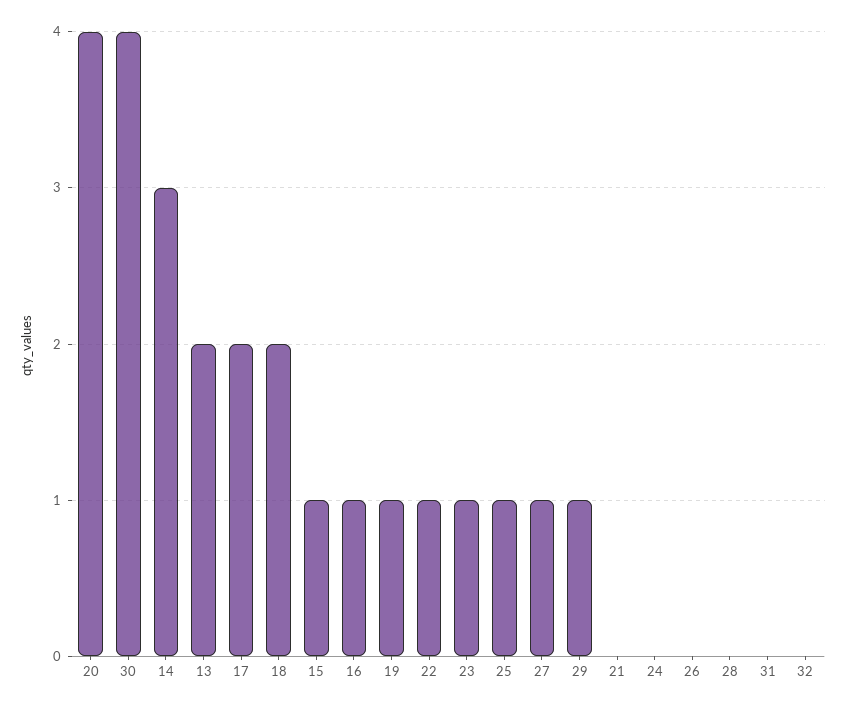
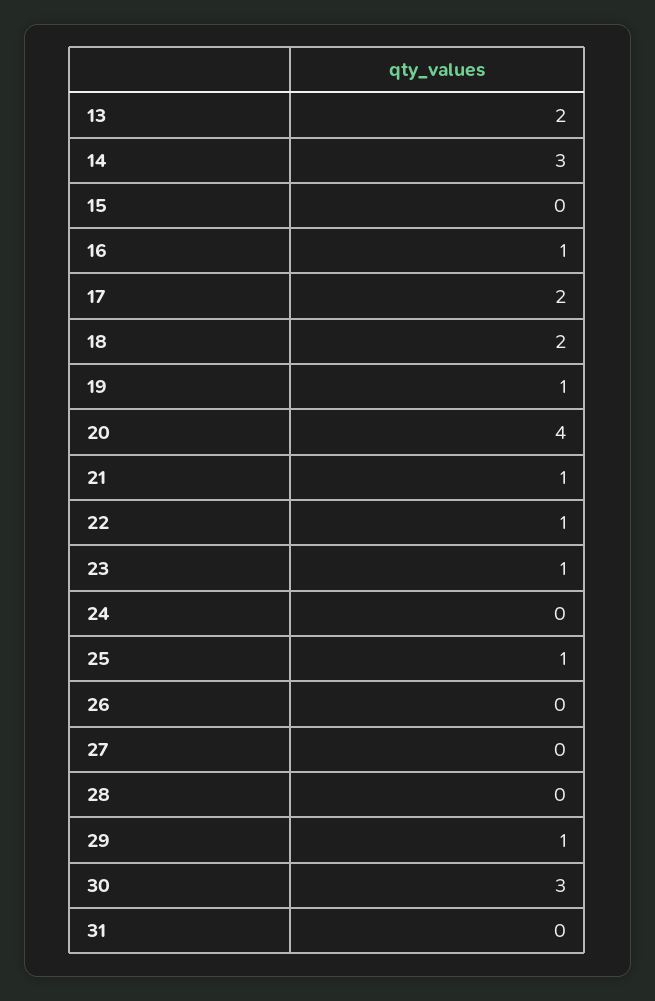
  {
    "20": 4,
-   "30": 4,
+   "30": 3,
    "14": 3,
    "13": 2,
    "17": 2,
    "18": 2,
-   "15": 1,
+   "15": 0,
    "16": 1,
    "19": 1,
    "22": 1,
    "23": 1,
    "25": 1,
-   "27": 1,
+   "27": 0,
    "29": 1,
-   "21": 0,
+   "21": 1,
    "24": 0,
    "26": 0,
    "28": 0,
-   "31": 0,
+   "31": 0
-   "32": 0
  }

